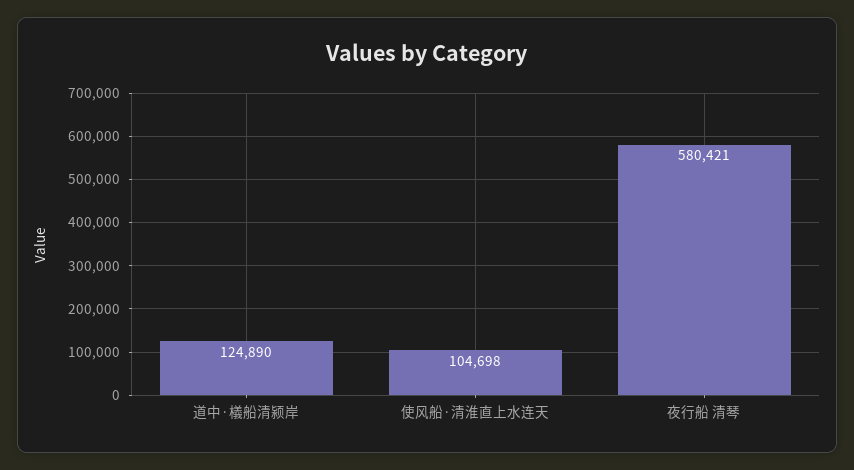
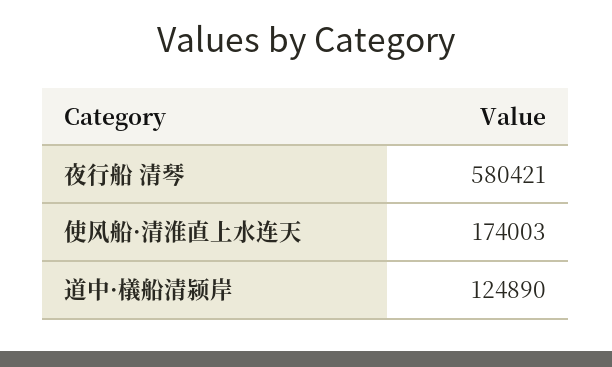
  {
    "道中·檥船清颍岸": 124890,
-   "使风船·清淮直上水连天": 104698,
+   "使风船·清淮直上水连天": 174003,
    "夜行船 清琴": 580421
  }

